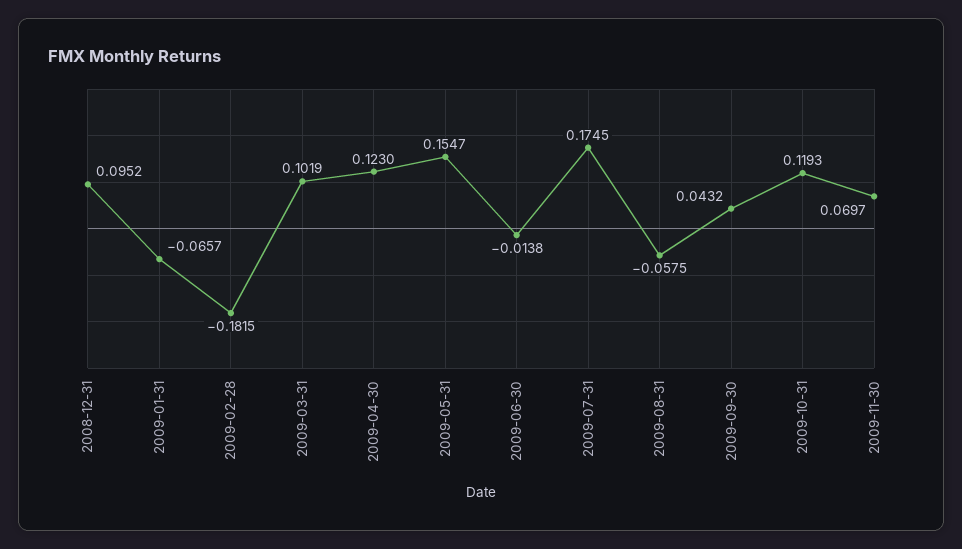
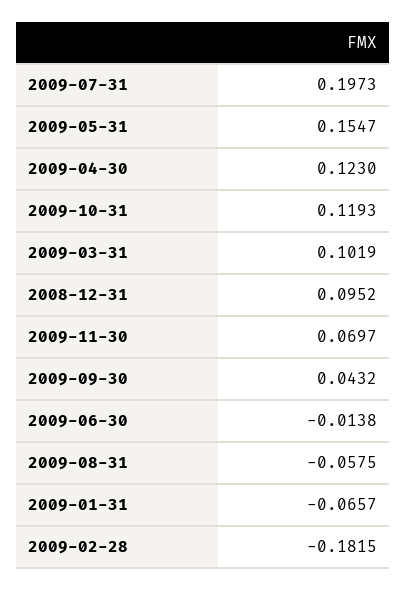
  {
    "2008-12-31": 0.0952,
    "2009-01-31": -0.0657,
    "2009-02-28": -0.1815,
    "2009-03-31": 0.1019,
    "2009-04-30": 0.123,
    "2009-05-31": 0.1547,
    "2009-06-30": -0.0138,
-   "2009-07-31": 0.1745,
+   "2009-07-31": 0.1973,
    "2009-08-31": -0.0575,
    "2009-09-30": 0.0432,
    "2009-10-31": 0.1193,
    "2009-11-30": 0.0697
  }

